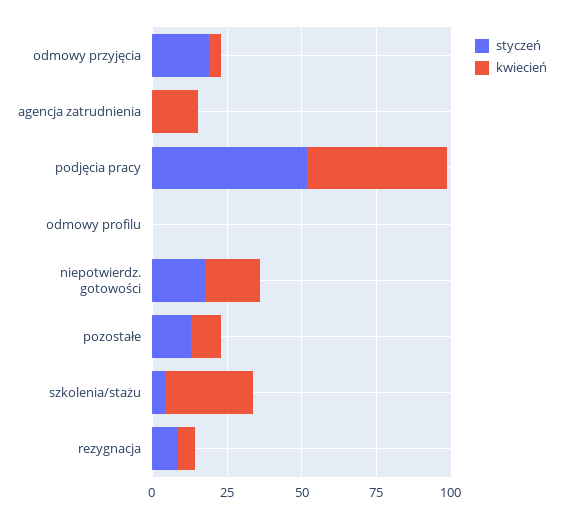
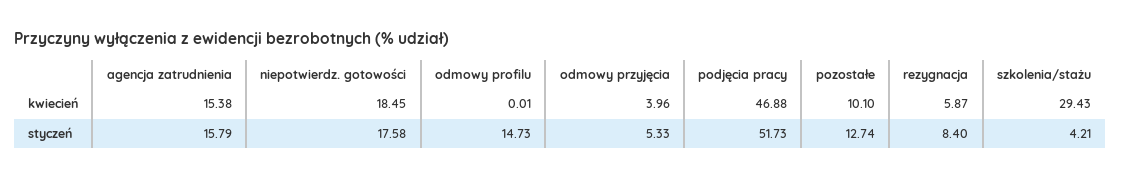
  {
    "styczeń": {
-     "odmowy przyjęcia": 20,
+     "odmowy przyjęcia": 5.33,
-     "agencja zatrudnienia": 0,
+     "agencja zatrudnienia": 15.79,
      "podjęcia pracy": 51.73,
-     "odmowy profilu": 0,
+     "odmowy profilu": 14.73,
      "niepotwierdz. gotowości": 17.58,
      "pozostałe": 12.74,
      "szkolenia/stażu": 4.21,
      "rezygnacja": 8.4
    },
    "kwiecień": {
      "odmowy przyjęcia": 3.96,
      "agencja zatrudnienia": 15.38,
      "podjęcia pracy": 46.88,
      "odmowy profilu": 0.01,
      "niepotwierdz. gotowości": 18.45,
      "pozostałe": 10.1,
      "szkolenia/stażu": 29.43,
      "rezygnacja": 5.87
    }
  }

